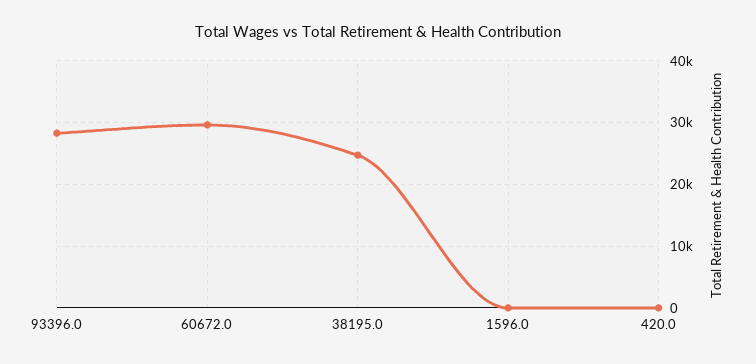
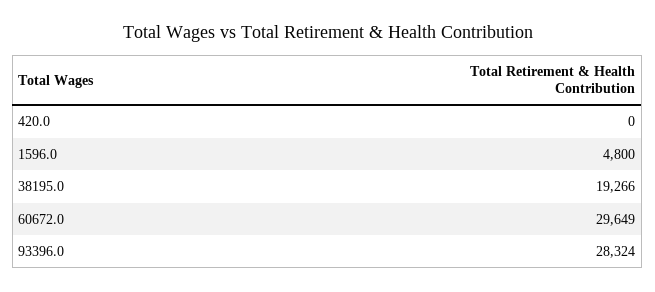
  {
    "93396.0": 28324,
    "60672.0": 29649,
-   "38195.0": 25000,
+   "38195.0": 19266,
-   "1596.0": 0,
+   "1596.0": 4800,
    "420.0": 0
  }

